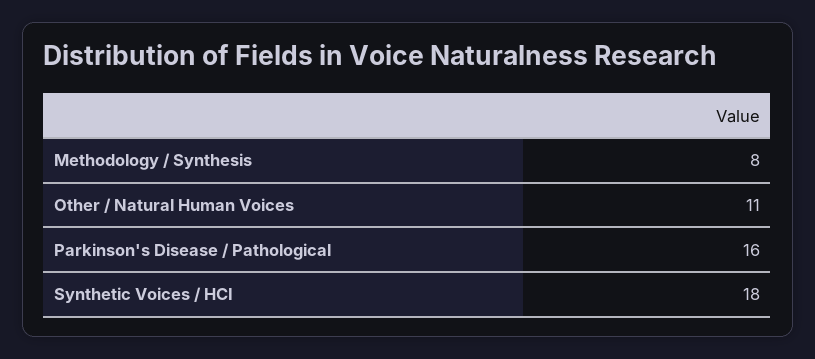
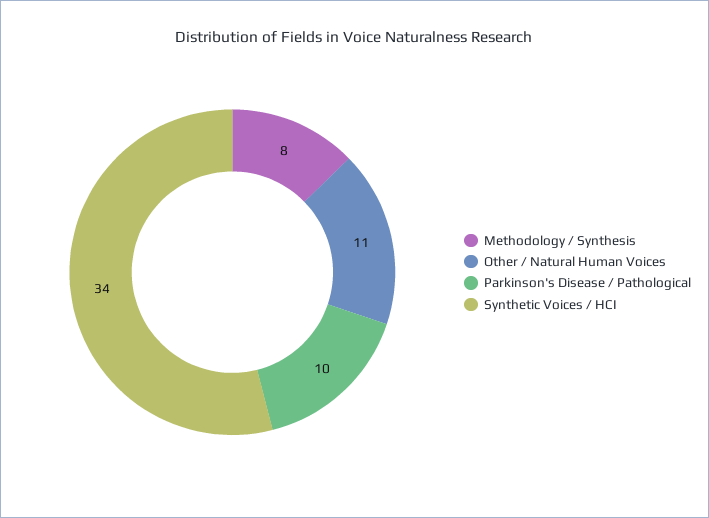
  {
    "Methodology / Synthesis": 8,
    "Other / Natural Human Voices": 11,
-   "Parkinson's Disease / Pathological": 16,
+   "Parkinson's Disease / Pathological": 10,
-   "Synthetic Voices / HCI": 18
+   "Synthetic Voices / HCI": 34
  }

